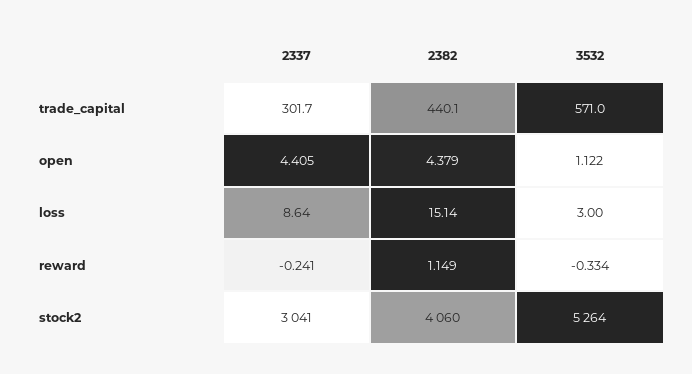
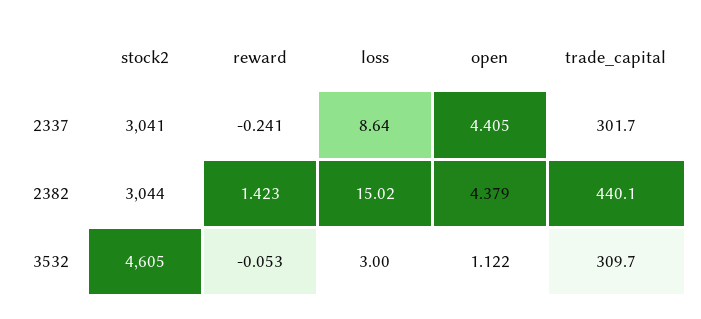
  {
    "2337": {
      "trade_capital": 301.7,
      "open": 4.405,
      "loss": 8.64,
      "reward": -0.241,
      "stock2": 3041
    },
    "2382": {
      "trade_capital": 440.1,
      "open": 4.379,
-     "loss": 15.14,
+     "loss": 15.02,
-     "reward": 1.149,
+     "reward": 1.423,
-     "stock2": 4060
+     "stock2": 3044
    },
    "3532": {
-     "trade_capital": 571,
+     "trade_capital": 309.7,
      "open": 1.122,
      "loss": 3,
-     "reward": -0.334,
+     "reward": -0.053,
-     "stock2": 5264
+     "stock2": 4605
    }
  }

